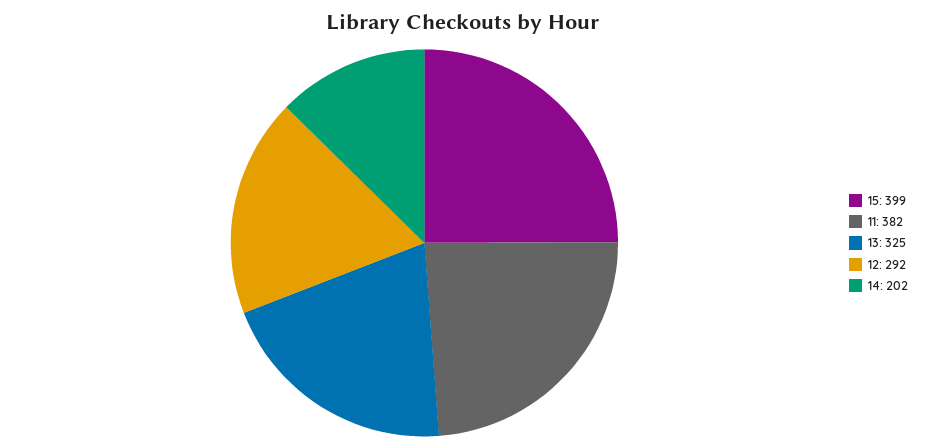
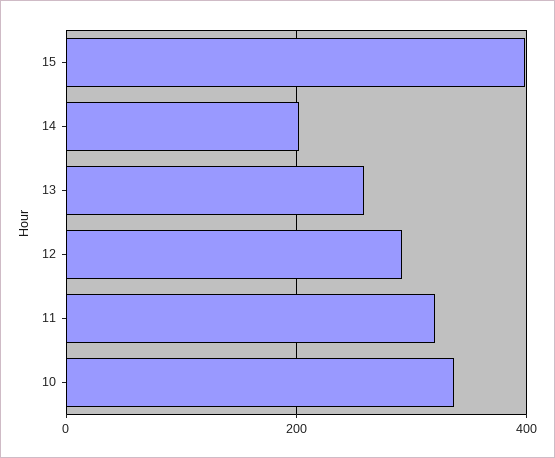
  {
    "15": 399,
-   "11": 382,
+   "11": 320,
-   "13": 325,
+   "13": 260,
    "12": 292,
-   "14": 202
+   "14": 202,
+   "10": 340
  }

